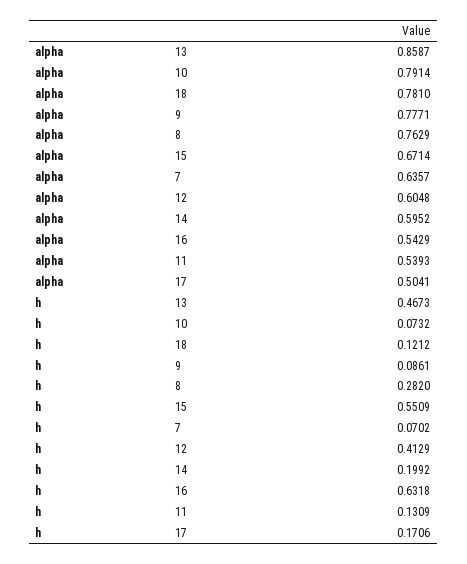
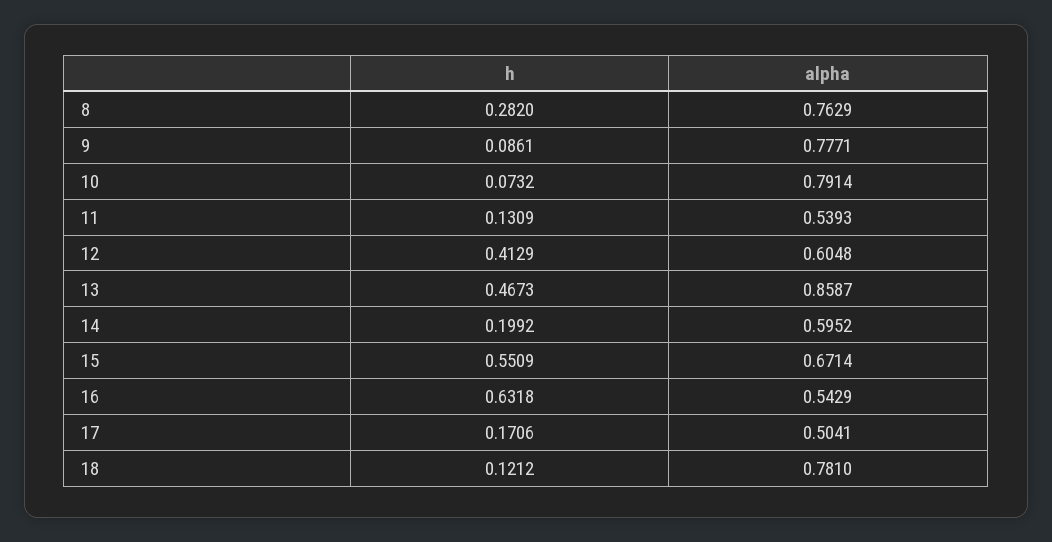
  {
    "alpha": {
      "13": 0.8587,
      "10": 0.7914,
      "18": 0.781,
      "9": 0.7771,
      "8": 0.7629,
      "15": 0.6714,
-     "7": 0.6357,
      "12": 0.6048,
      "14": 0.5952,
      "16": 0.5429,
      "11": 0.5393,
      "17": 0.5041
    },
    "h": {
      "13": 0.4673,
      "10": 0.0732,
      "18": 0.1212,
      "9": 0.0861,
      "8": 0.282,
      "15": 0.5509,
-     "7": 0.0702,
      "12": 0.4129,
      "14": 0.1992,
      "16": 0.6318,
      "11": 0.1309,
      "17": 0.1706
    }
  }

